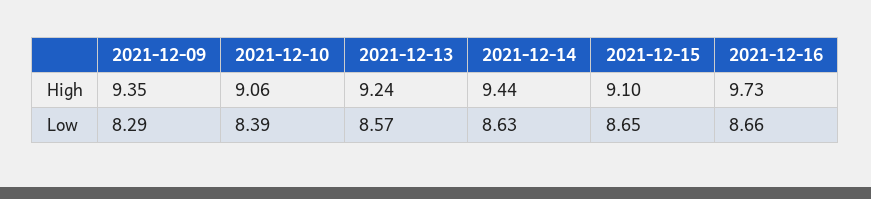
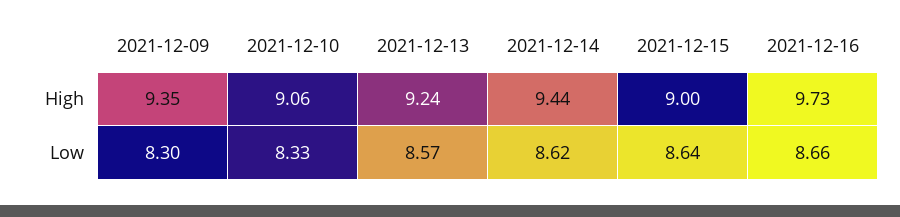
  {
    "2021-12-09": {
      "High": 9.35,
-     "Low": 8.29
+     "Low": 8.3
    },
    "2021-12-10": {
      "High": 9.06,
-     "Low": 8.39
+     "Low": 8.33
    },
    "2021-12-13": {
      "High": 9.24,
      "Low": 8.57
    },
    "2021-12-14": {
      "High": 9.44,
-     "Low": 8.63
+     "Low": 8.62
    },
    "2021-12-15": {
-     "High": 9.1,
+     "High": 9,
-     "Low": 8.65
+     "Low": 8.64
    },
    "2021-12-16": {
      "High": 9.73,
      "Low": 8.66
    }
  }

